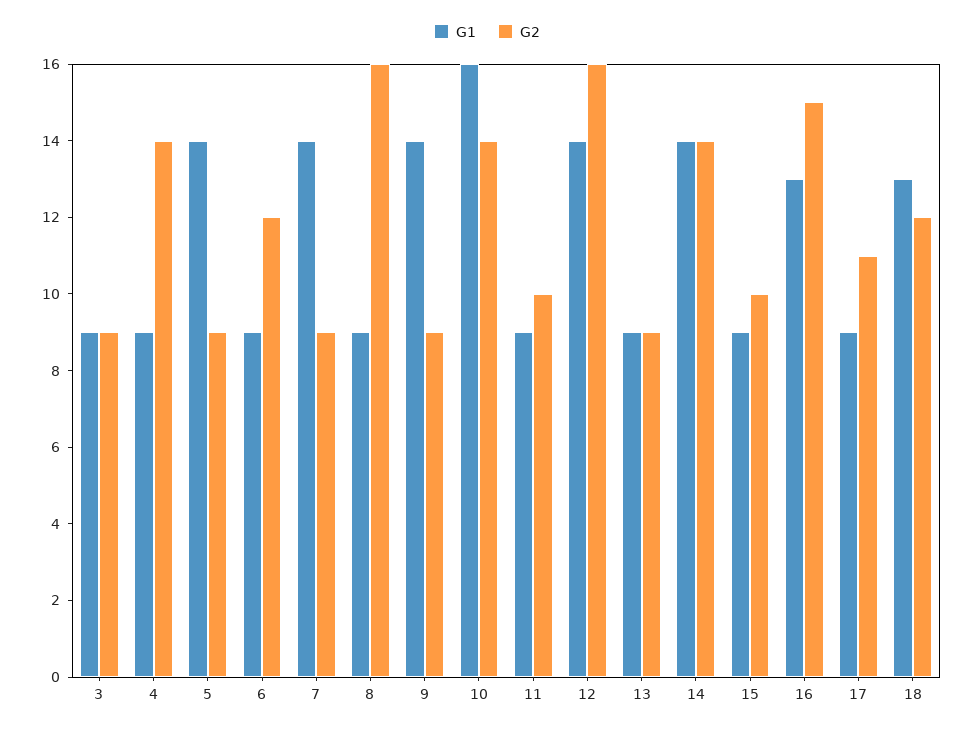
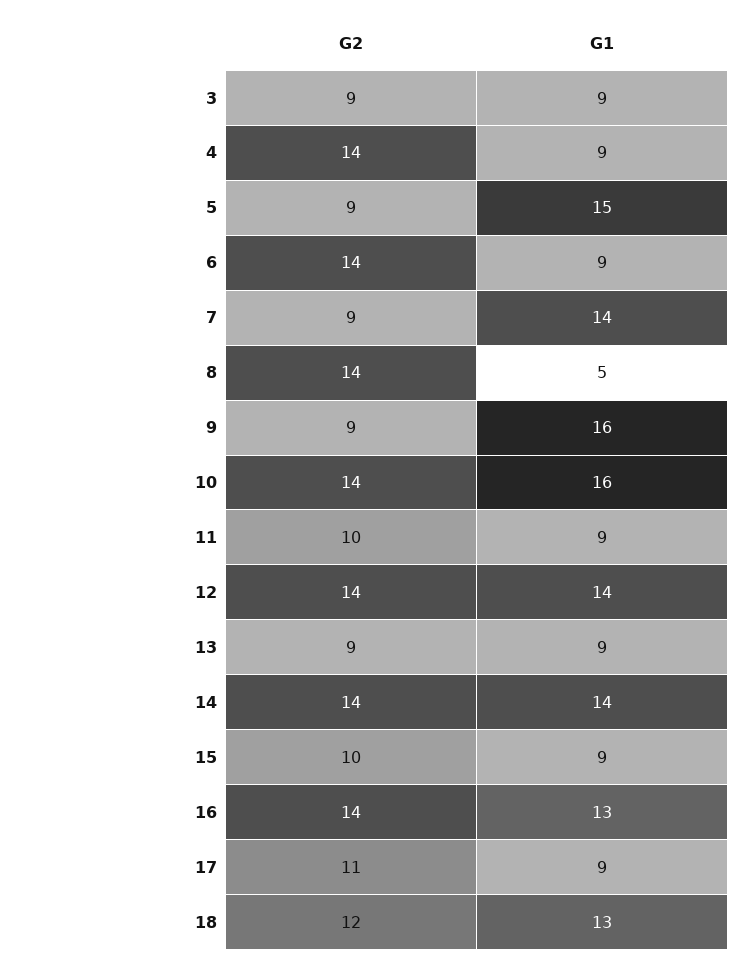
  {
    "G1": {
      "3": 9,
      "4": 9,
-     "5": 14,
+     "5": 15,
      "6": 9,
      "7": 14,
-     "8": 9,
+     "8": 5,
-     "9": 14,
+     "9": 16,
      "10": 16,
      "11": 9,
      "12": 14,
      "13": 9,
      "14": 14,
      "15": 9,
      "16": 13,
      "17": 9,
      "18": 13
    },
    "G2": {
      "3": 9,
      "4": 14,
      "5": 9,
-     "6": 12,
+     "6": 14,
      "7": 9,
-     "8": 16,
+     "8": 14,
      "9": 9,
      "10": 14,
      "11": 10,
-     "12": 16,
+     "12": 14,
      "13": 9,
      "14": 14,
      "15": 10,
-     "16": 15,
+     "16": 14,
      "17": 11,
      "18": 12
    }
  }

